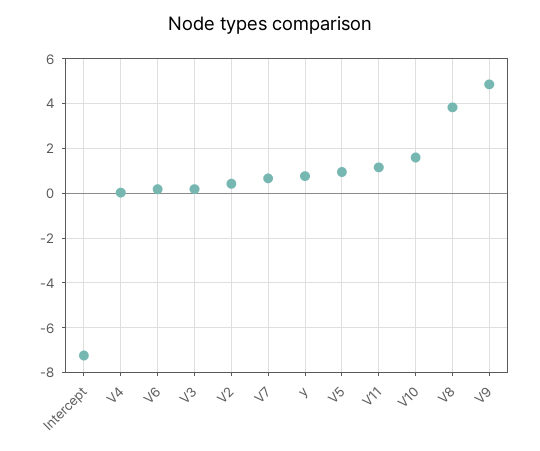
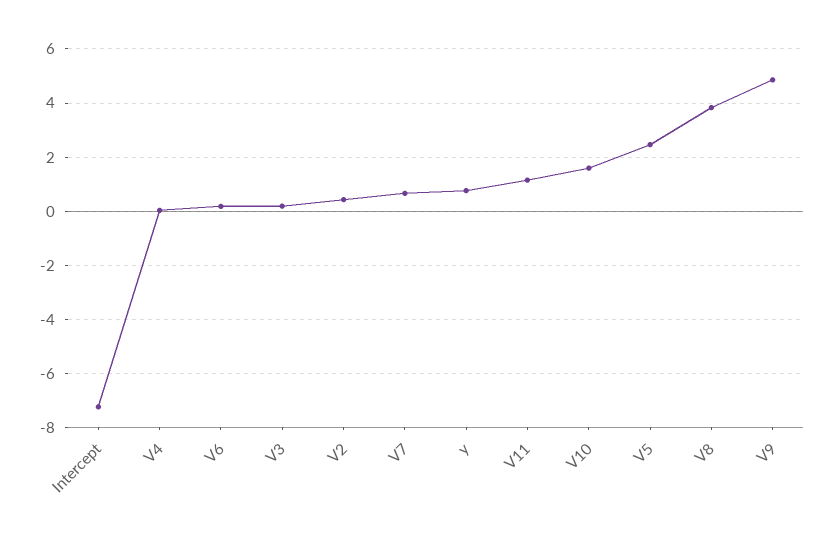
  {
    "Intercept": -7.25,
    "V4": 0,
    "V6": 0.25,
    "V3": 0.25,
    "V2": 0.5,
    "V7": 0.75,
    "y": 0.75,
-   "V5": 1,
+   "V5": 2.5,
    "V11": 1.25,
    "V10": 1.5,
    "V8": 3.75,
    "V9": 4.75
  }

